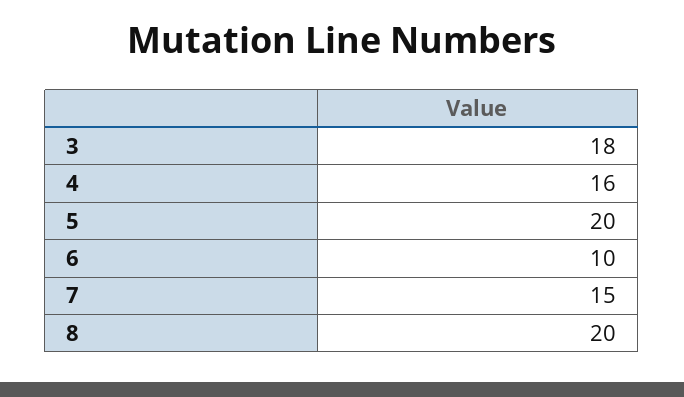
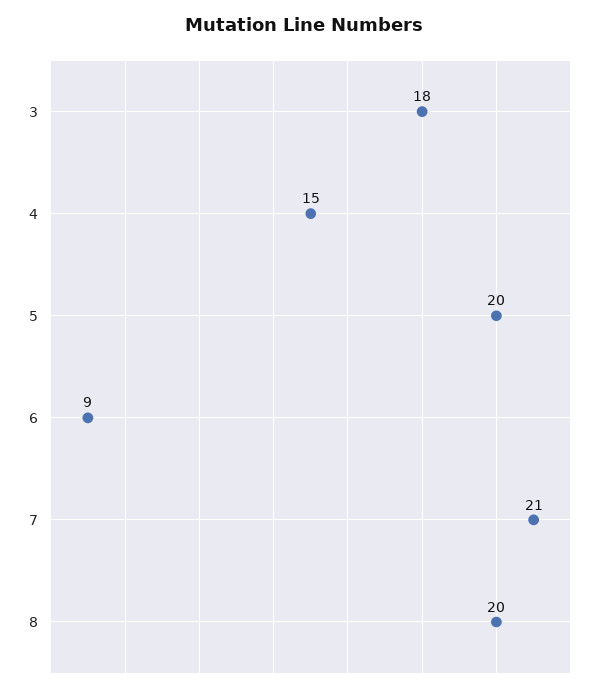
  {
    "3": 18,
-   "4": 16,
+   "4": 15,
    "5": 20,
-   "6": 10,
+   "6": 9,
-   "7": 15,
+   "7": 21,
    "8": 20
  }

